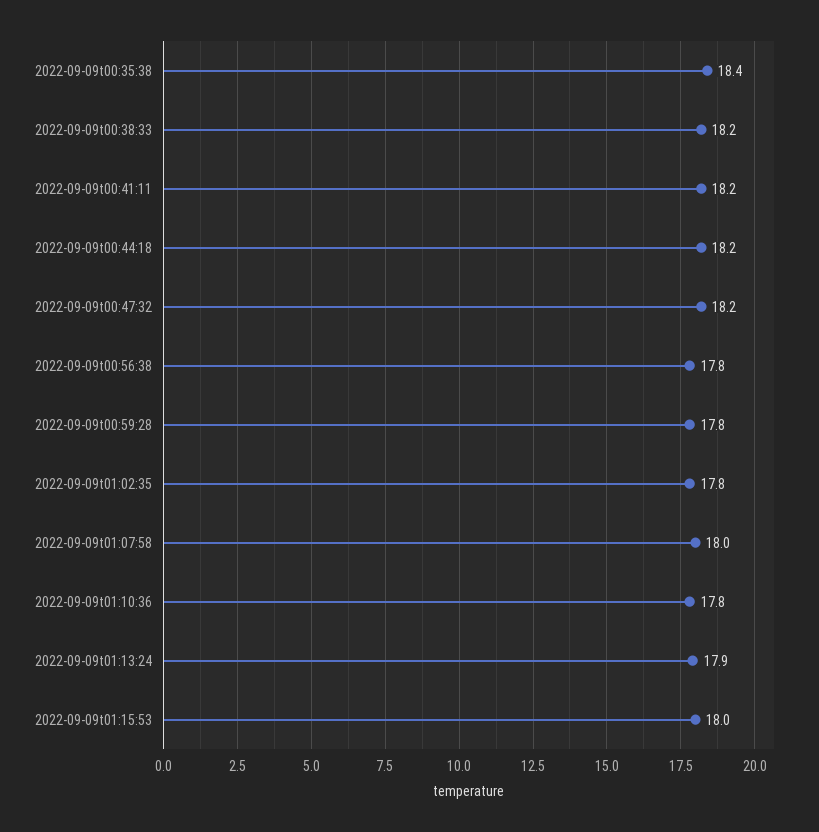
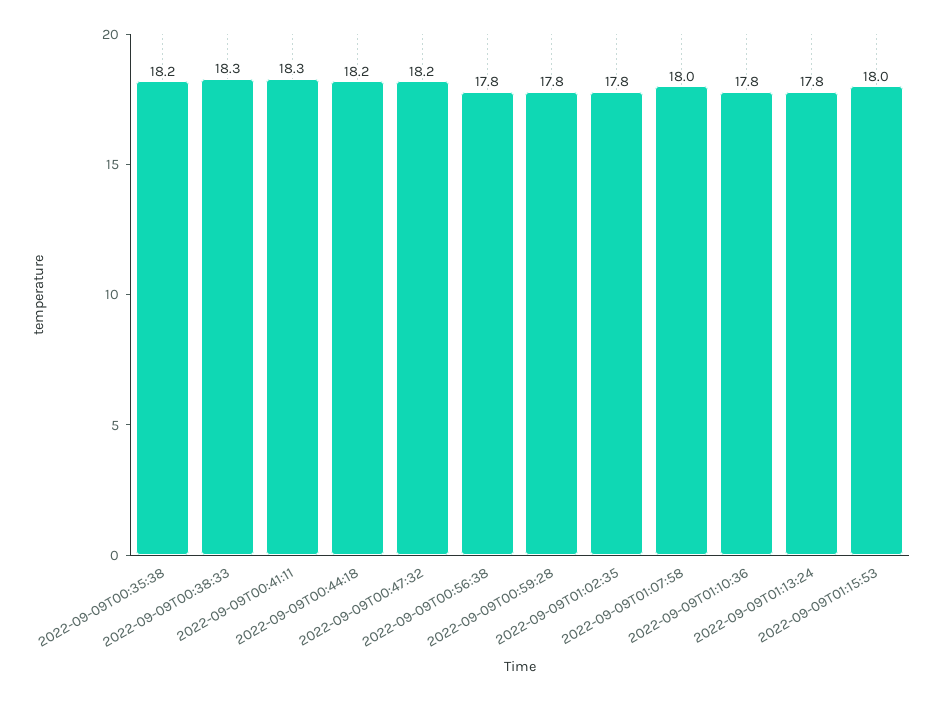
  {
-   "2022-09-09t00:35:38": 18.4,
+   "2022-09-09t00:35:38": 18.2,
-   "2022-09-09t00:38:33": 18.2,
+   "2022-09-09t00:38:33": 18.3,
-   "2022-09-09t00:41:11": 18.2,
+   "2022-09-09t00:41:11": 18.3,
    "2022-09-09t00:44:18": 18.2,
    "2022-09-09t00:47:32": 18.2,
    "2022-09-09t00:56:38": 17.8,
    "2022-09-09t00:59:28": 17.8,
    "2022-09-09t01:02:35": 17.8,
    "2022-09-09t01:07:58": 18,
    "2022-09-09t01:10:36": 17.8,
-   "2022-09-09t01:13:24": 17.9,
+   "2022-09-09t01:13:24": 17.8,
    "2022-09-09t01:15:53": 18
  }

